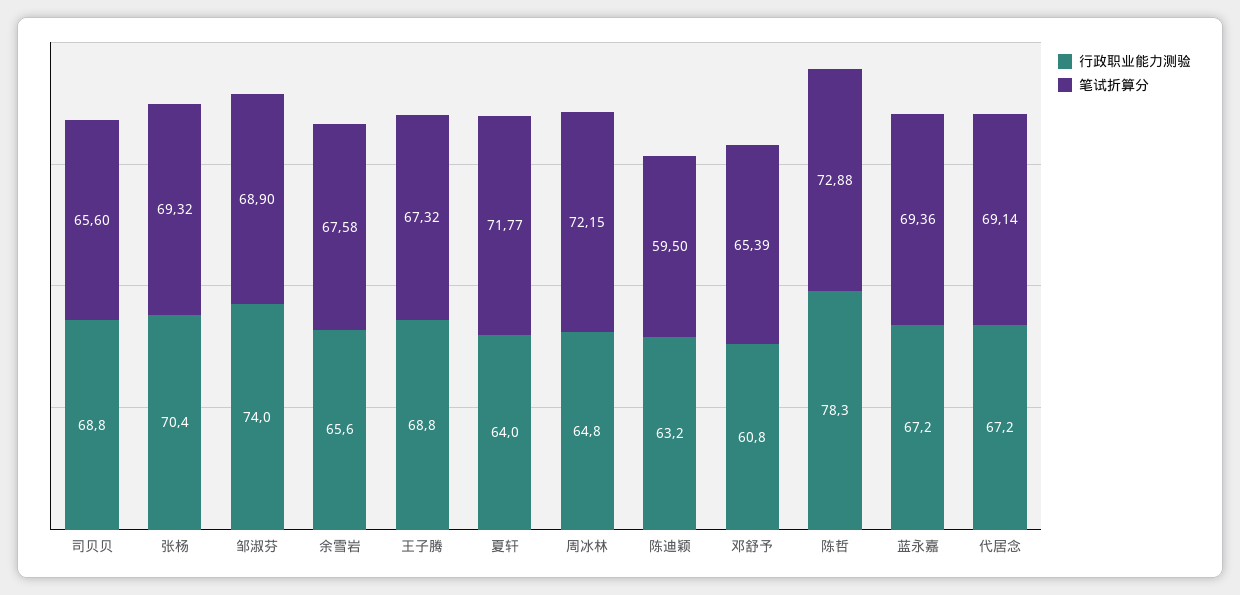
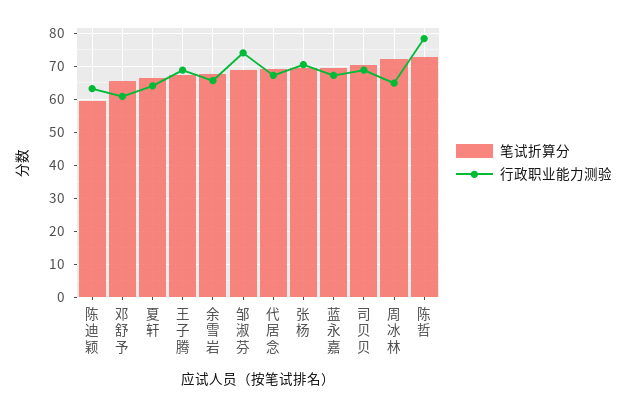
  {
    "行政职业能力测验": {
      "司贝贝": 68.8,
      "张杨": 70.4,
      "邹淑芬": 74,
      "余雪岩": 65.6,
      "王子腾": 68.8,
      "夏轩": 64,
      "周冰林": 64.8,
      "陈迪颖": 63.2,
      "邓舒予": 60.8,
      "陈哲": 78.3,
      "蓝永嘉": 67.2,
      "代居念": 67.2
    },
    "笔试折算分": {
-     "司贝贝": 65.6,
+     "司贝贝": 70,
      "张杨": 69.32,
      "邹淑芬": 68.9,
      "余雪岩": 67.58,
      "王子腾": 67.32,
-     "夏轩": 71.77,
+     "夏轩": 66,
      "周冰林": 72.15,
      "陈迪颖": 59.5,
      "邓舒予": 65.39,
      "陈哲": 72.88,
      "蓝永嘉": 69.36,
      "代居念": 69.14
    }
  }

